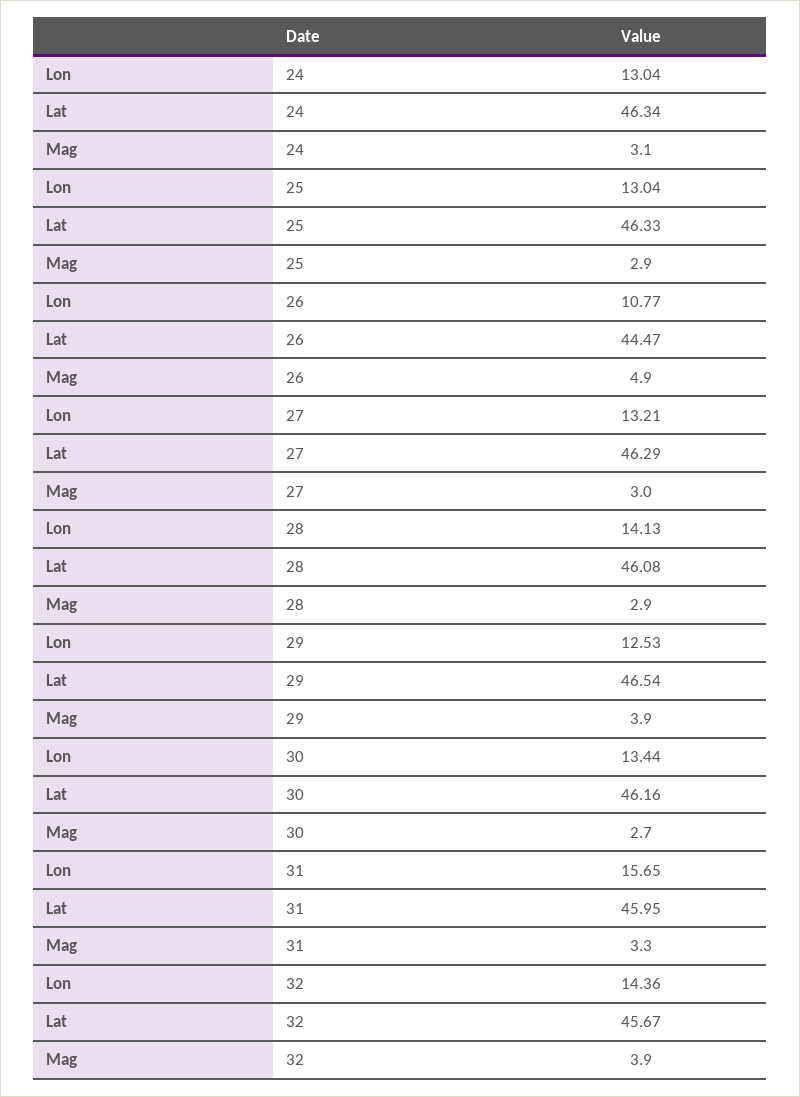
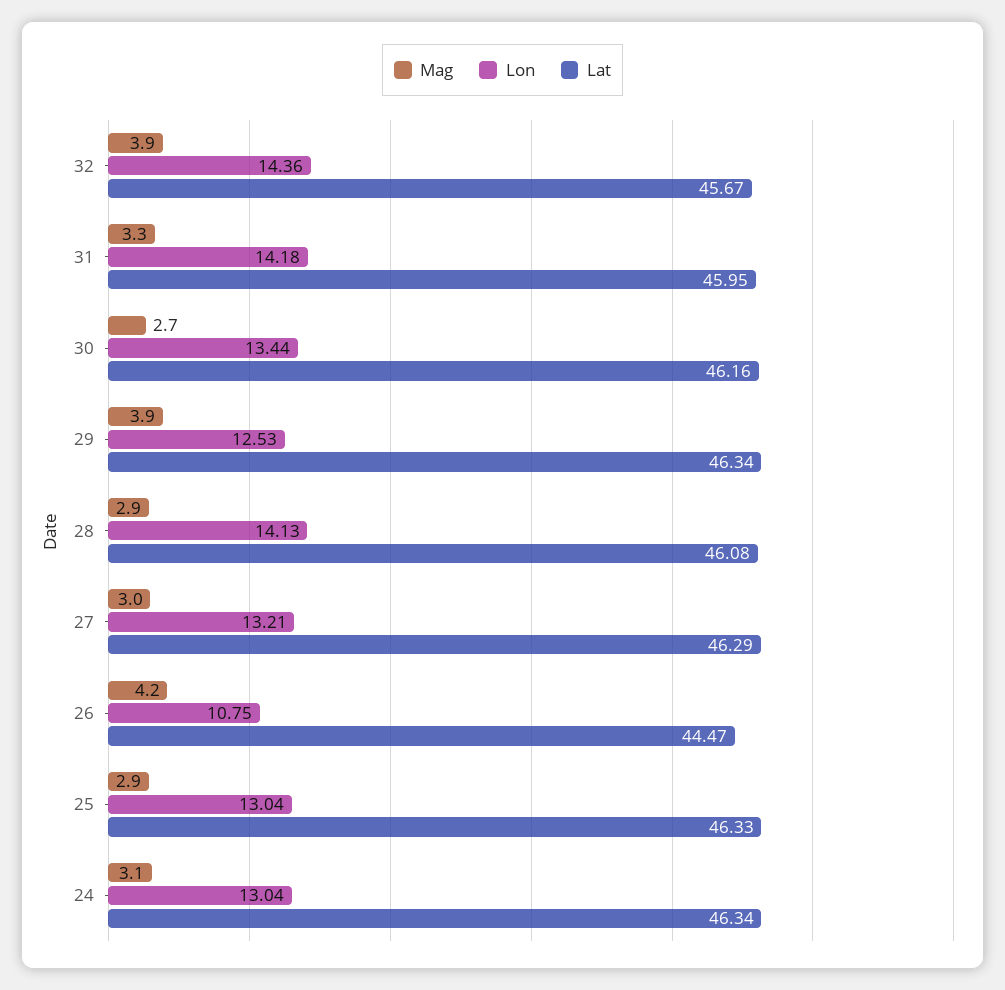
  {
    "Lon": {
      "24": 13.04,
      "25": 13.04,
-     "26": 10.77,
+     "26": 10.75,
      "27": 13.21,
      "28": 14.13,
      "29": 12.53,
      "30": 13.44,
-     "31": 15.65,
+     "31": 14.18,
      "32": 14.36
    },
    "Lat": {
      "24": 46.34,
      "25": 46.33,
      "26": 44.47,
      "27": 46.29,
      "28": 46.08,
-     "29": 46.54,
+     "29": 46.34,
      "30": 46.16,
      "31": 45.95,
      "32": 45.67
    },
    "Mag": {
      "24": 3.1,
      "25": 2.9,
-     "26": 4.9,
+     "26": 4.2,
      "27": 3,
      "28": 2.9,
      "29": 3.9,
      "30": 2.7,
      "31": 3.3,
      "32": 3.9
    }
  }

